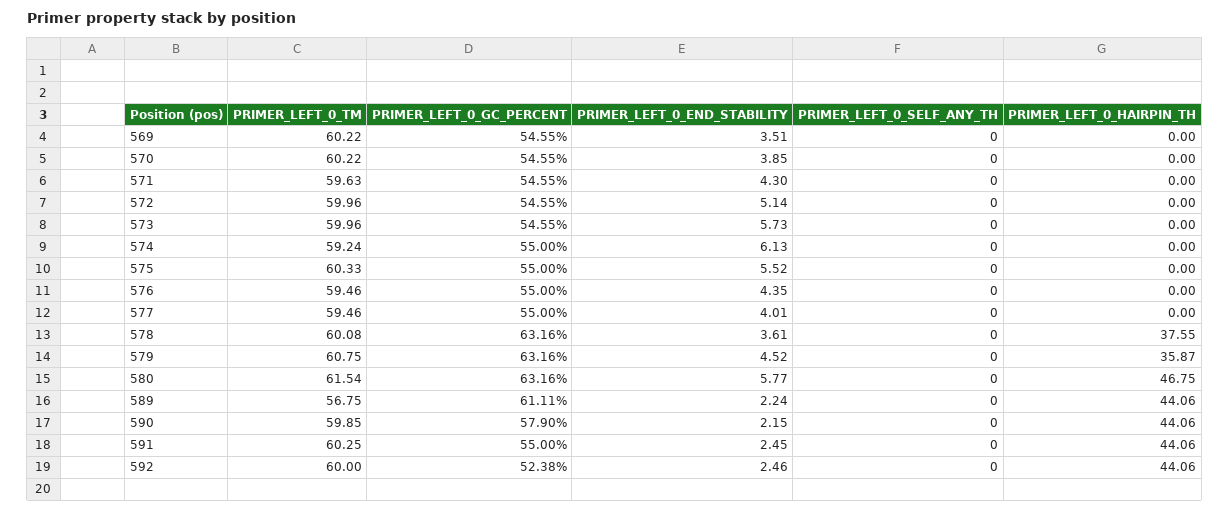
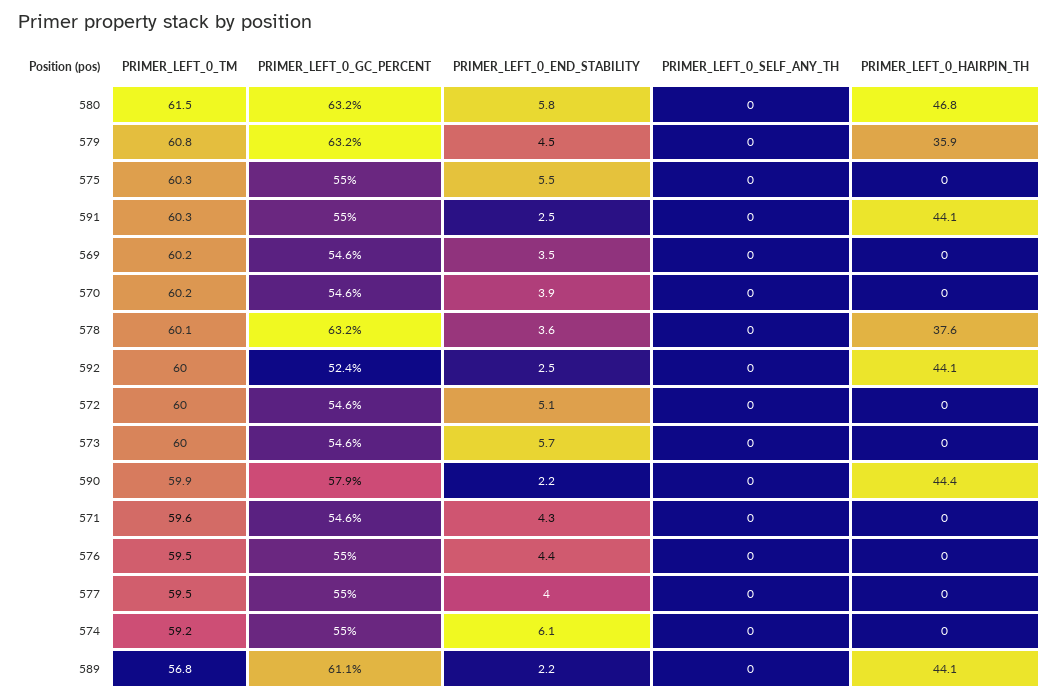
  {
    "PRIMER_LEFT_0_TM": {
      "569": 60.22,
      "570": 60.22,
      "571": 59.63,
      "572": 59.96,
      "573": 59.96,
      "574": 59.24,
      "575": 60.33,
      "576": 59.46,
      "577": 59.46,
      "578": 60.08,
      "579": 60.75,
      "580": 61.54,
      "589": 56.75,
      "590": 59.85,
      "591": 60.25,
      "592": 60
    },
    "PRIMER_LEFT_0_GC_PERCENT": {
      "569": 54.55,
      "570": 54.55,
      "571": 54.55,
      "572": 54.55,
      "573": 54.55,
      "574": 55,
      "575": 55,
      "576": 55,
      "577": 55,
      "578": 63.16,
      "579": 63.16,
      "580": 63.16,
      "589": 61.11,
      "590": 57.9,
      "591": 55,
      "592": 52.38
    },
    "PRIMER_LEFT_0_END_STABILITY": {
      "569": 3.51,
      "570": 3.85,
      "571": 4.3,
      "572": 5.14,
      "573": 5.73,
      "574": 6.13,
      "575": 5.52,
      "576": 4.35,
      "577": 4.01,
      "578": 3.61,
      "579": 4.52,
      "580": 5.77,
      "589": 2.24,
      "590": 2.15,
      "591": 2.45,
      "592": 2.46
    },
    "PRIMER_LEFT_0_SELF_ANY_TH": {
      "569": 0,
      "570": 0,
      "571": 0,
      "572": 0,
      "573": 0,
      "574": 0,
      "575": 0,
      "576": 0,
      "577": 0,
      "578": 0,
      "579": 0,
      "580": 0,
      "589": 0,
      "590": 0,
      "591": 0,
      "592": 0
    },
    "PRIMER_LEFT_0_HAIRPIN_TH": {
      "569": 0,
      "570": 0,
      "571": 0,
      "572": 0,
      "573": 0,
      "574": 0,
      "575": 0,
      "576": 0,
      "577": 0,
      "578": 37.55,
      "579": 35.87,
      "580": 46.75,
      "589": 44.06,
-     "590": 44.06,
+     "590": 44.4,
      "591": 44.06,
      "592": 44.06
    }
  }

